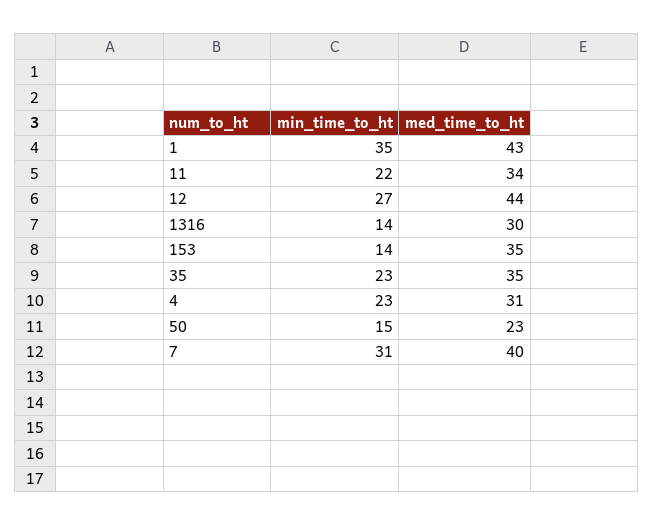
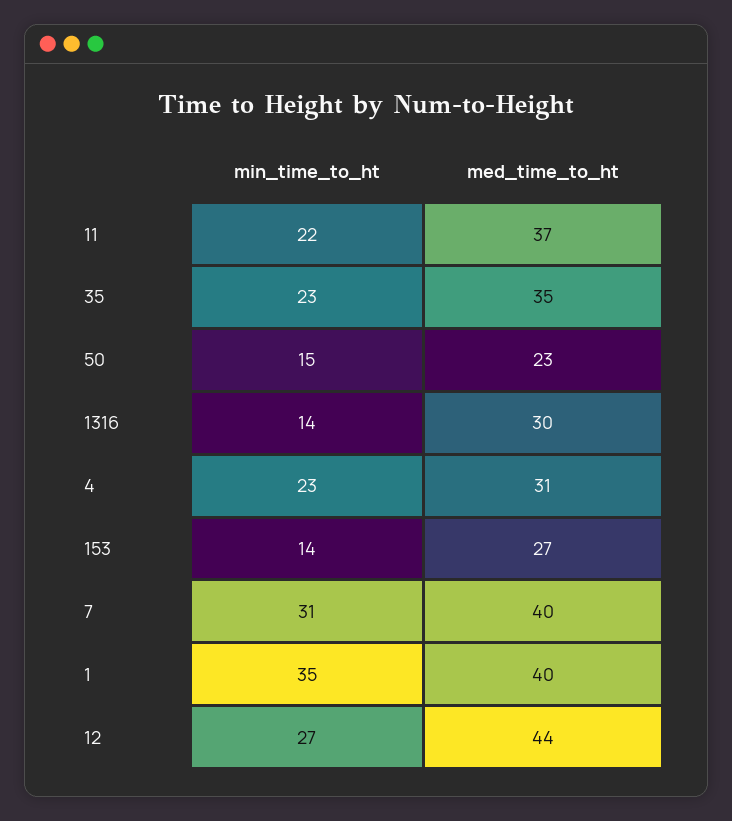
  {
    "min_time_to_ht": {
      "1": 35,
      "11": 22,
      "12": 27,
      "1316": 14,
      "153": 14,
      "35": 23,
      "4": 23,
      "50": 15,
      "7": 31
    },
    "med_time_to_ht": {
-     "1": 43,
+     "1": 40,
-     "11": 34,
+     "11": 37,
      "12": 44,
      "1316": 30,
-     "153": 35,
+     "153": 27,
      "35": 35,
      "4": 31,
      "50": 23,
      "7": 40
    }
  }

